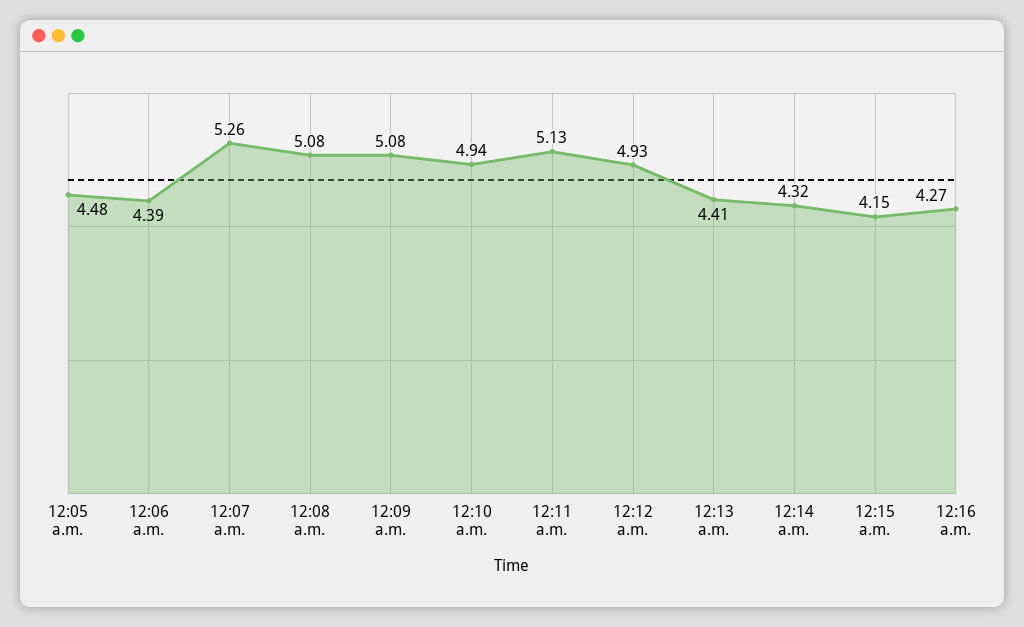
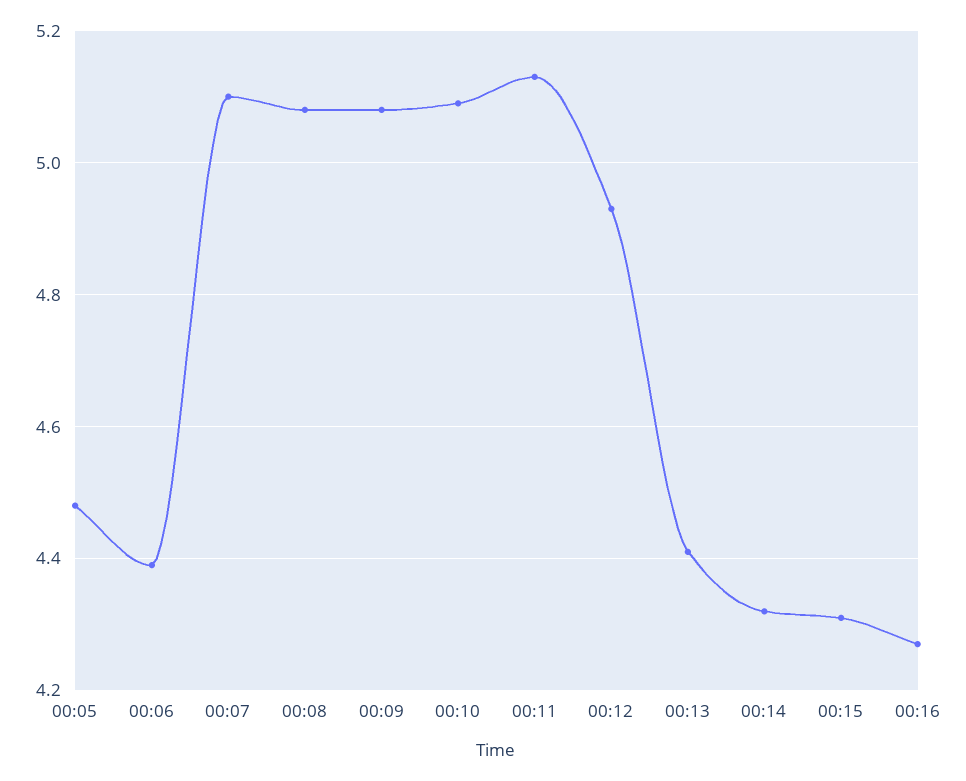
  {
    "12:05 a.m.": 4.48,
    "12:06 a.m.": 4.39,
-   "12:07 a.m.": 5.26,
+   "12:07 a.m.": 5.1,
    "12:08 a.m.": 5.08,
    "12:09 a.m.": 5.08,
-   "12:10 a.m.": 4.94,
+   "12:10 a.m.": 5.1,
    "12:11 a.m.": 5.13,
    "12:12 a.m.": 4.93,
    "12:13 a.m.": 4.41,
    "12:14 a.m.": 4.32,
-   "12:15 a.m.": 4.15,
+   "12:15 a.m.": 4.3,
    "12:16 a.m.": 4.27
  }

